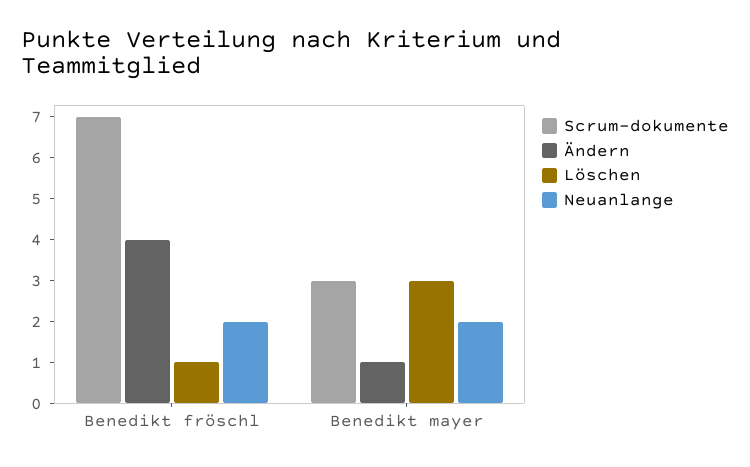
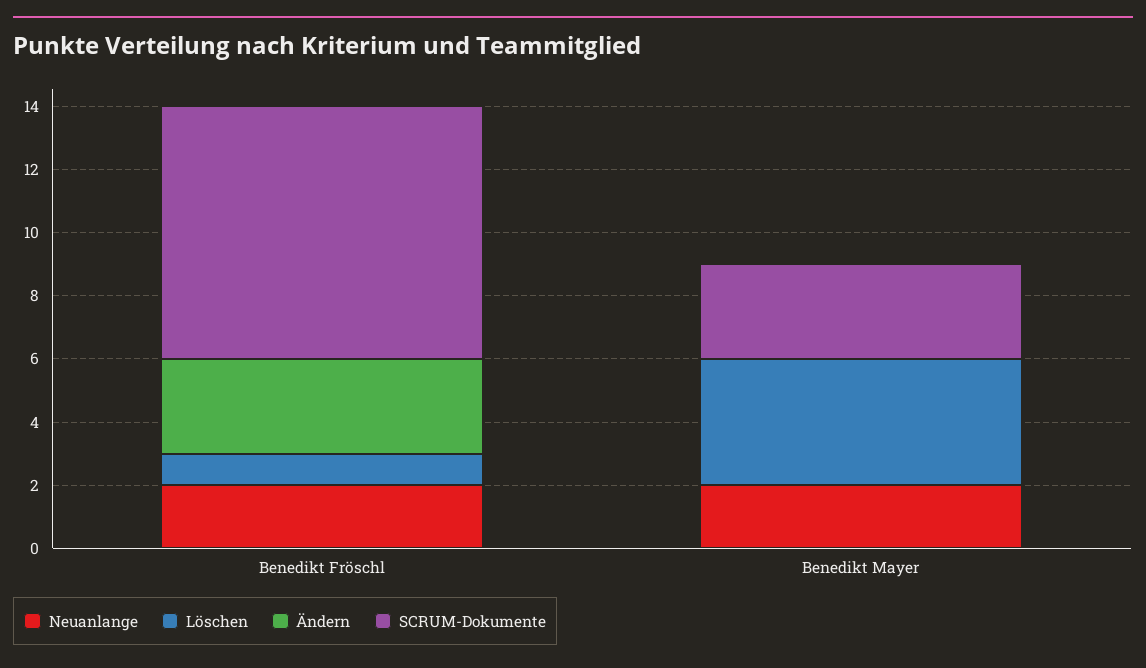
  {
    "Scrum-dokumente": {
-     "Benedikt fröschl": 7,
+     "Benedikt fröschl": 8,
      "Benedikt mayer": 3
    },
    "Ändern": {
-     "Benedikt fröschl": 4,
+     "Benedikt fröschl": 3,
-     "Benedikt mayer": 1
+     "Benedikt mayer": 0
    },
    "Löschen": {
      "Benedikt fröschl": 1,
-     "Benedikt mayer": 3
+     "Benedikt mayer": 4
    },
    "Neuanlange": {
      "Benedikt fröschl": 2,
      "Benedikt mayer": 2
    }
  }

